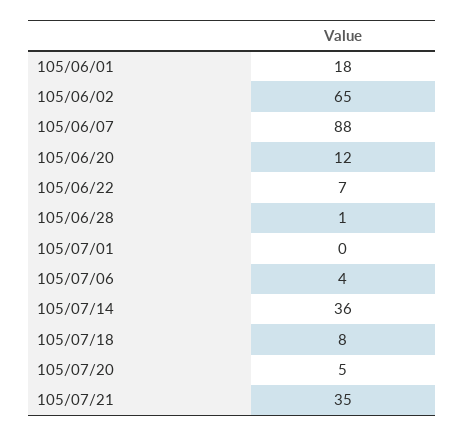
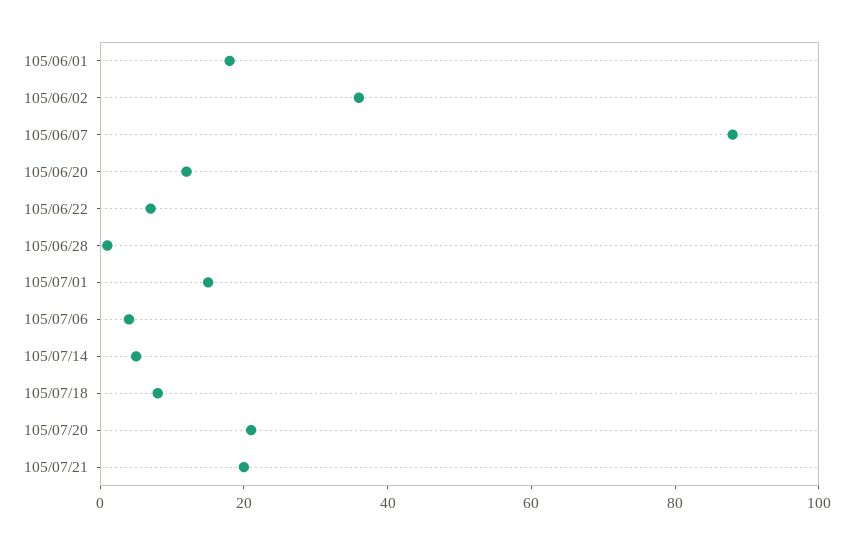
  {
    "105/06/01": 18,
-   "105/06/02": 65,
+   "105/06/02": 35,
    "105/06/07": 88,
    "105/06/20": 12,
    "105/06/22": 7,
    "105/06/28": 1,
-   "105/07/01": 0,
+   "105/07/01": 15,
    "105/07/06": 4,
-   "105/07/14": 36,
+   "105/07/14": 5,
    "105/07/18": 8,
-   "105/07/20": 5,
+   "105/07/20": 20,
-   "105/07/21": 35
+   "105/07/21": 20
  }

